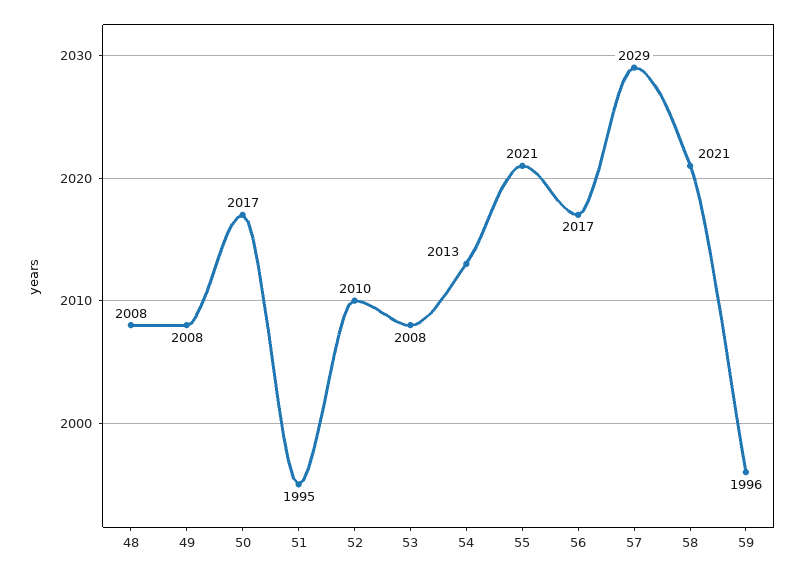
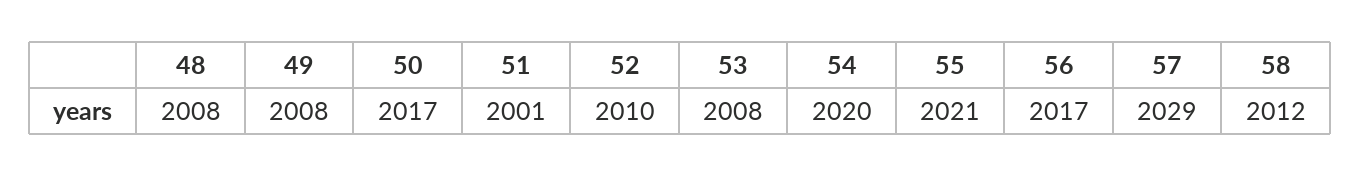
  {
    "48": 2008,
    "49": 2008,
    "50": 2017,
-   "51": 1995,
+   "51": 2001,
    "52": 2010,
    "53": 2008,
-   "54": 2013,
+   "54": 2020,
    "55": 2021,
    "56": 2017,
    "57": 2029,
-   "58": 2021,
+   "58": 2012
-   "59": 1996
  }

